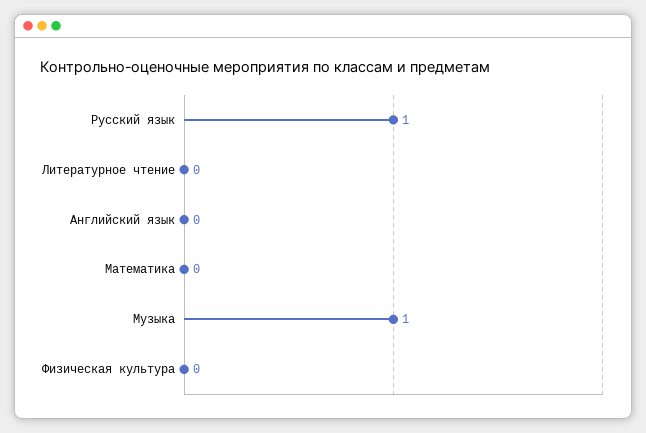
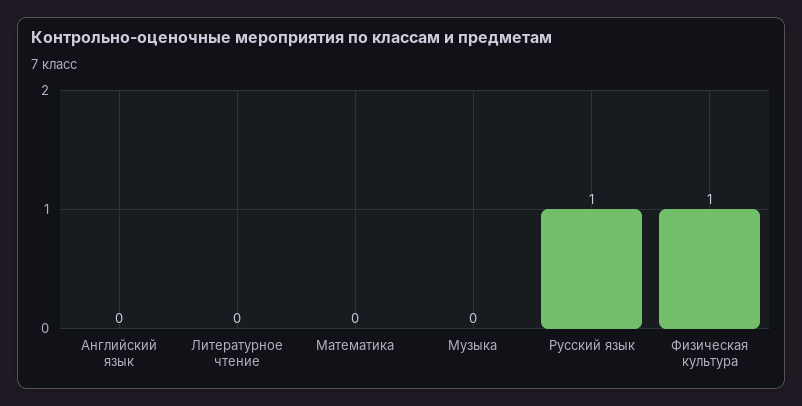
  {
    "Русский язык": 1,
    "Литературное чтение": 0,
    "Английский язык": 0,
    "Математика": 0,
-   "Музыка": 1,
+   "Музыка": 0,
-   "Физическая культура": 0
+   "Физическая культура": 1
  }

